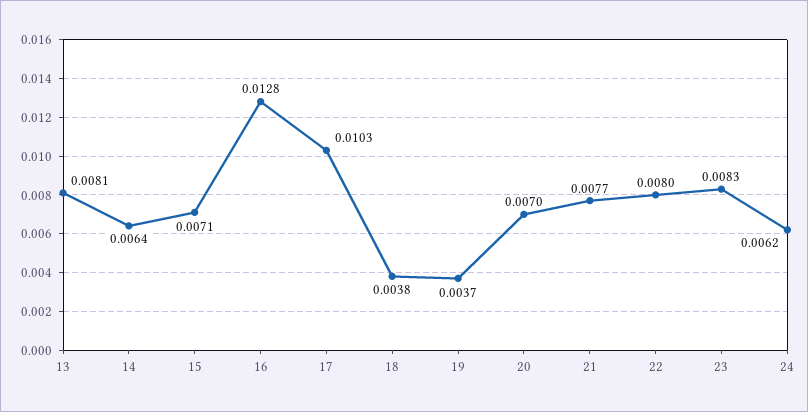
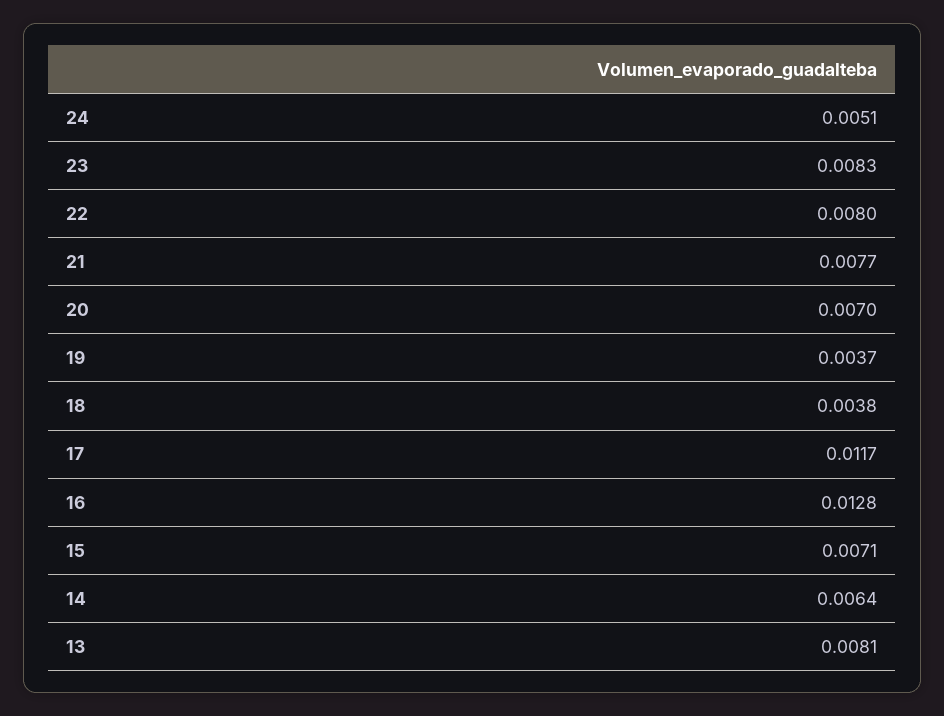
  {
    "13": 0.0081,
    "14": 0.0064,
    "15": 0.0071,
    "16": 0.0128,
-   "17": 0.0103,
+   "17": 0.0117,
    "18": 0.0038,
    "19": 0.0037,
    "20": 0.007,
    "21": 0.0077,
    "22": 0.008,
    "23": 0.0083,
-   "24": 0.0062
+   "24": 0.0051
  }

